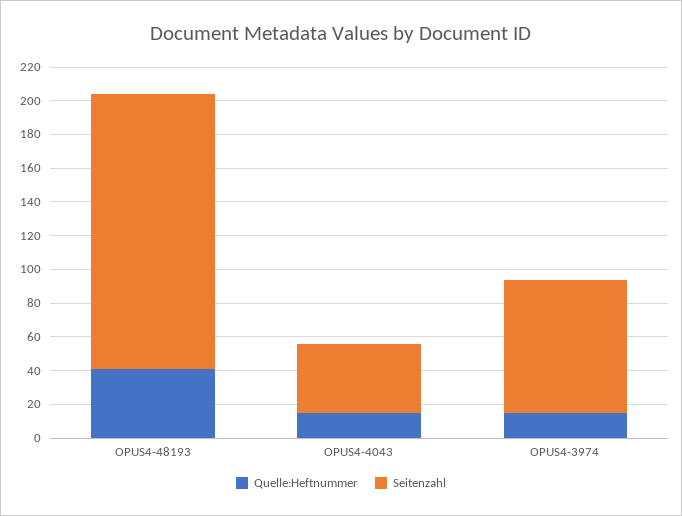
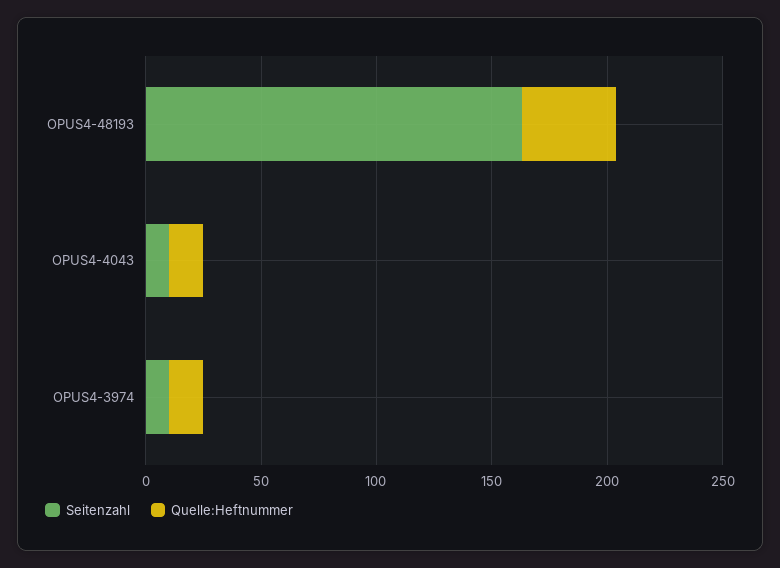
  {
    "Quelle:Heftnummer": {
      "OPUS4-48193": 40,
      "OPUS4-4043": 15,
      "OPUS4-3974": 15
    },
    "Seitenzahl": {
      "OPUS4-48193": 165,
-     "OPUS4-4043": 40,
+     "OPUS4-4043": 10,
-     "OPUS4-3974": 80
+     "OPUS4-3974": 10
    }
  }

